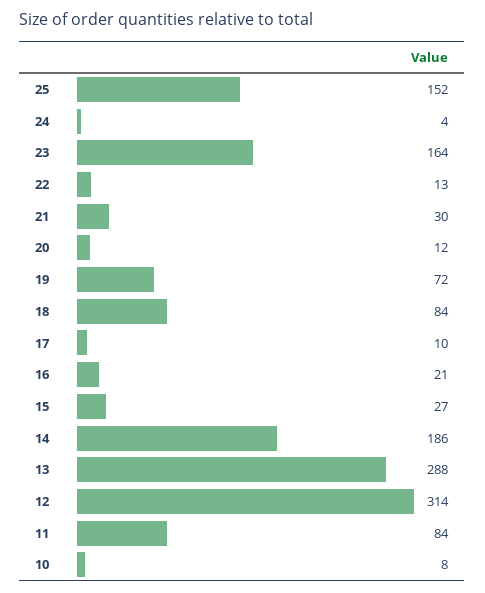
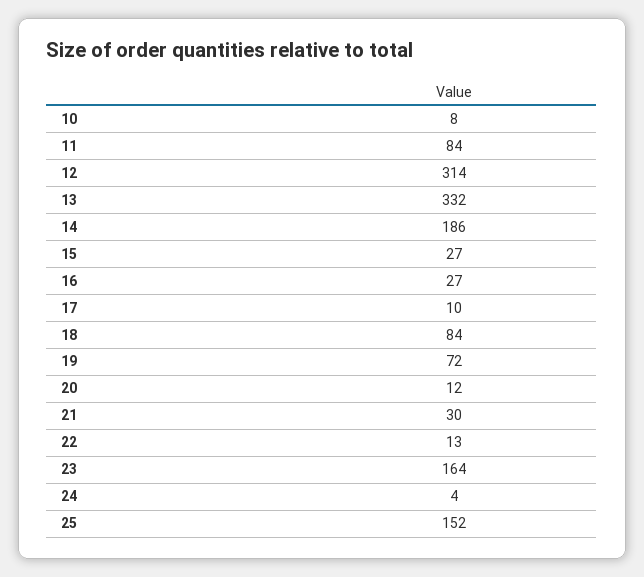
  {
    "25": 152,
    "24": 4,
    "23": 164,
    "22": 13,
    "21": 30,
    "20": 12,
    "19": 72,
    "18": 84,
    "17": 10,
-   "16": 21,
+   "16": 27,
    "15": 27,
    "14": 186,
-   "13": 288,
+   "13": 332,
    "12": 314,
    "11": 84,
    "10": 8
  }

